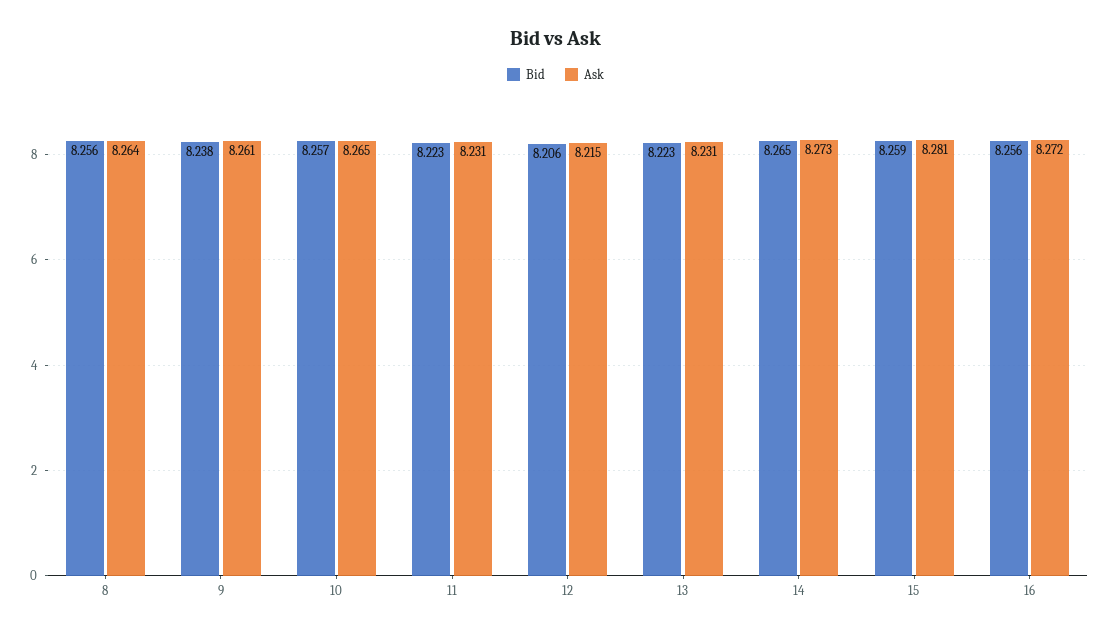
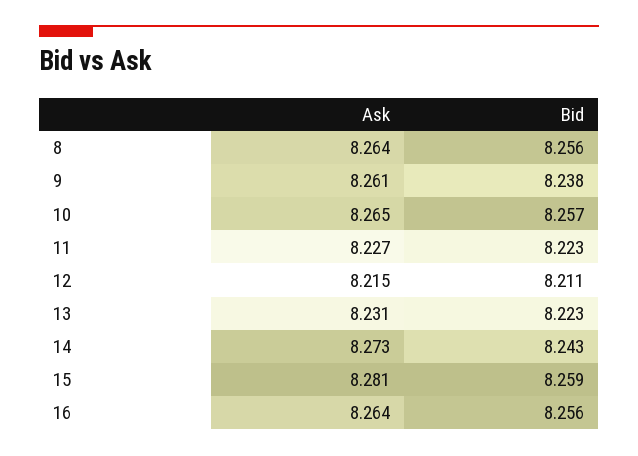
  {
    "Bid": {
      "8": 8.256,
      "9": 8.238,
      "10": 8.257,
      "11": 8.223,
-     "12": 8.206,
+     "12": 8.211,
      "13": 8.223,
-     "14": 8.265,
+     "14": 8.243,
      "15": 8.259,
      "16": 8.256
    },
    "Ask": {
      "8": 8.264,
      "9": 8.261,
      "10": 8.265,
-     "11": 8.231,
+     "11": 8.227,
      "12": 8.215,
      "13": 8.231,
      "14": 8.273,
      "15": 8.281,
-     "16": 8.272
+     "16": 8.264
    }
  }

